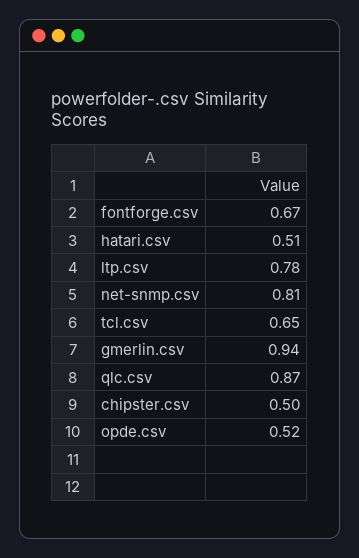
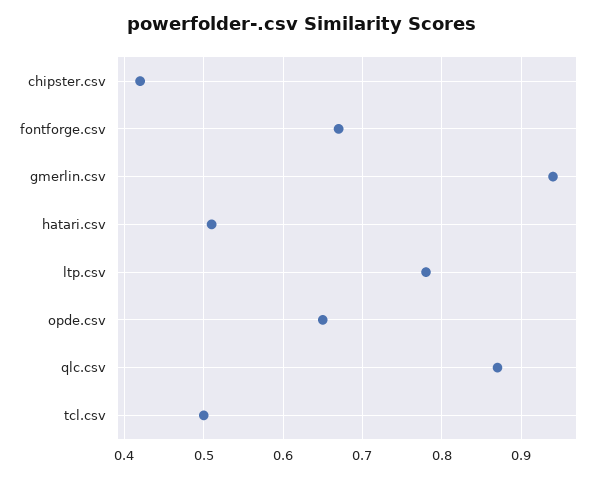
  {
    "fontforge.csv": 0.67,
    "hatari.csv": 0.51,
    "ltp.csv": 0.78,
-   "net-snmp.csv": 0.81,
-   "tcl.csv": 0.65,
+   "tcl.csv": 0.5,
    "gmerlin.csv": 0.94,
    "qlc.csv": 0.87,
-   "chipster.csv": 0.5,
+   "chipster.csv": 0.42,
-   "opde.csv": 0.52
+   "opde.csv": 0.65
  }

